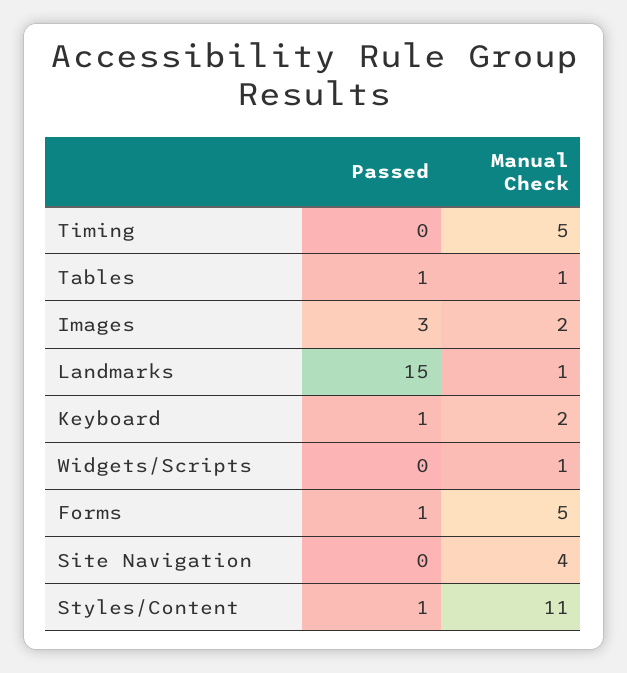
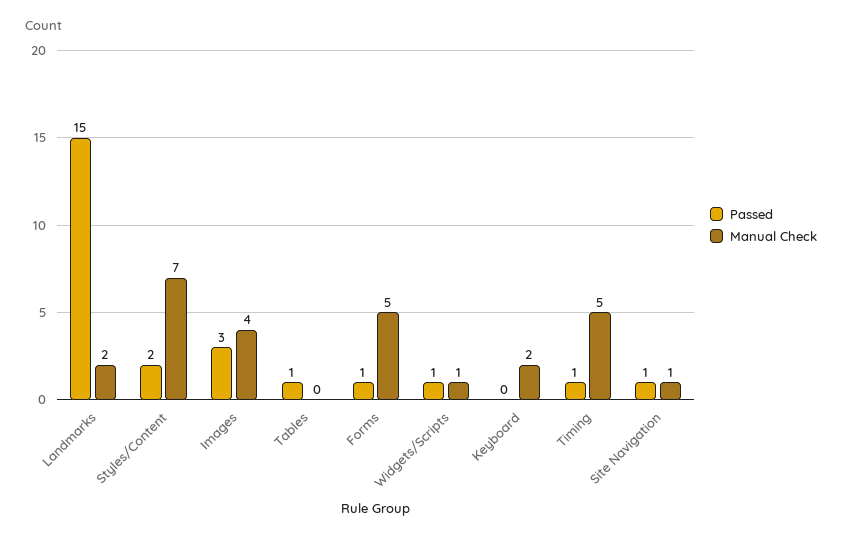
  {
    "Passed": {
-     "Timing": 0,
+     "Timing": 1,
      "Tables": 1,
      "Images": 3,
      "Landmarks": 15,
-     "Keyboard": 1,
+     "Keyboard": 0,
-     "Widgets/Scripts": 0,
+     "Widgets/Scripts": 1,
      "Forms": 1,
-     "Site Navigation": 0,
+     "Site Navigation": 1,
-     "Styles/Content": 1
+     "Styles/Content": 2
    },
    "Manual Check": {
      "Timing": 5,
-     "Tables": 1,
+     "Tables": 0,
-     "Images": 2,
+     "Images": 4,
-     "Landmarks": 1,
+     "Landmarks": 2,
      "Keyboard": 2,
      "Widgets/Scripts": 1,
      "Forms": 5,
-     "Site Navigation": 4,
+     "Site Navigation": 1,
-     "Styles/Content": 11
+     "Styles/Content": 7
    }
  }

